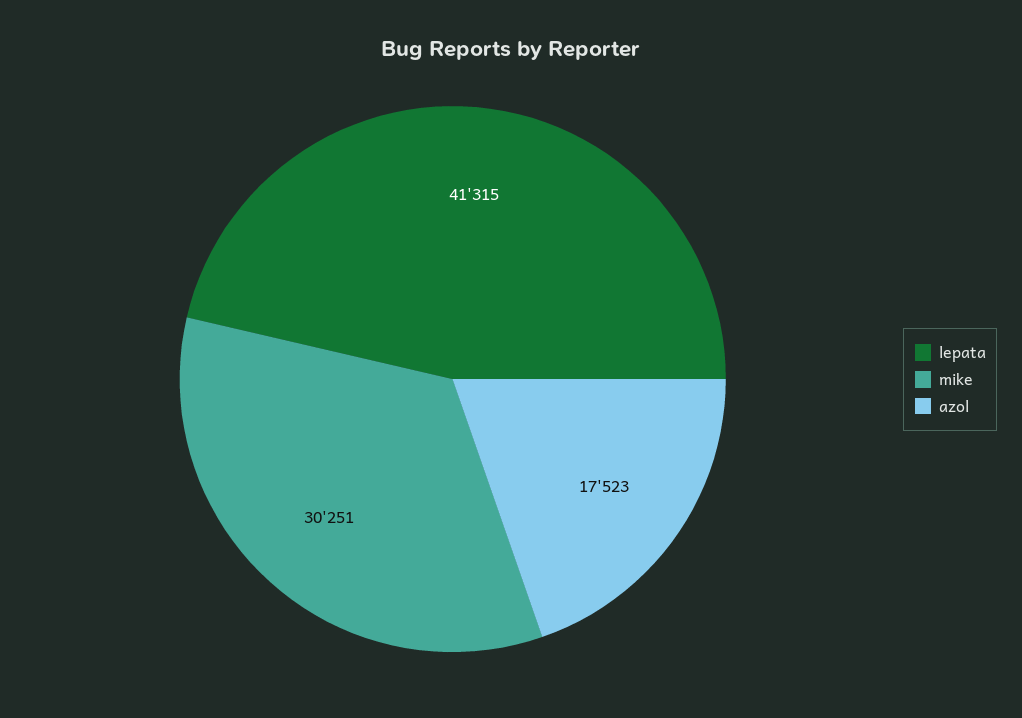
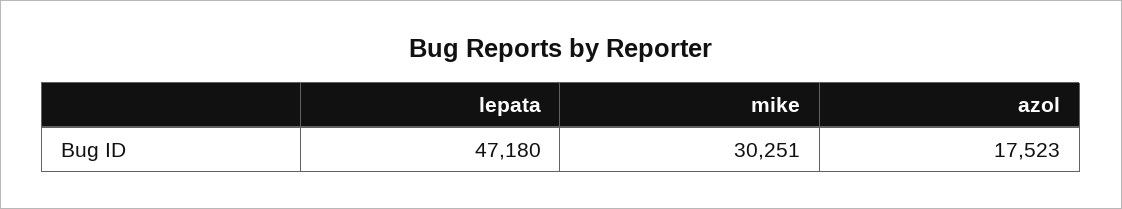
  {
-   "lepata": 41315,
+   "lepata": 47180,
    "mike": 30251,
    "azol": 17523
  }

